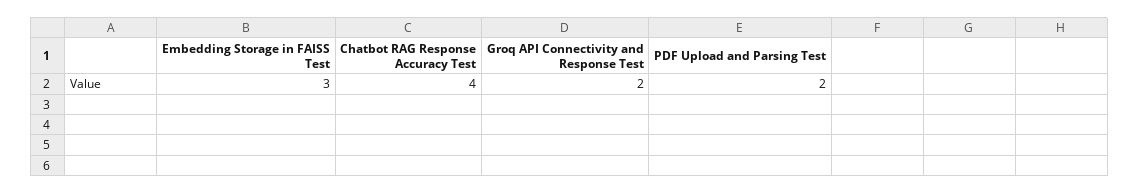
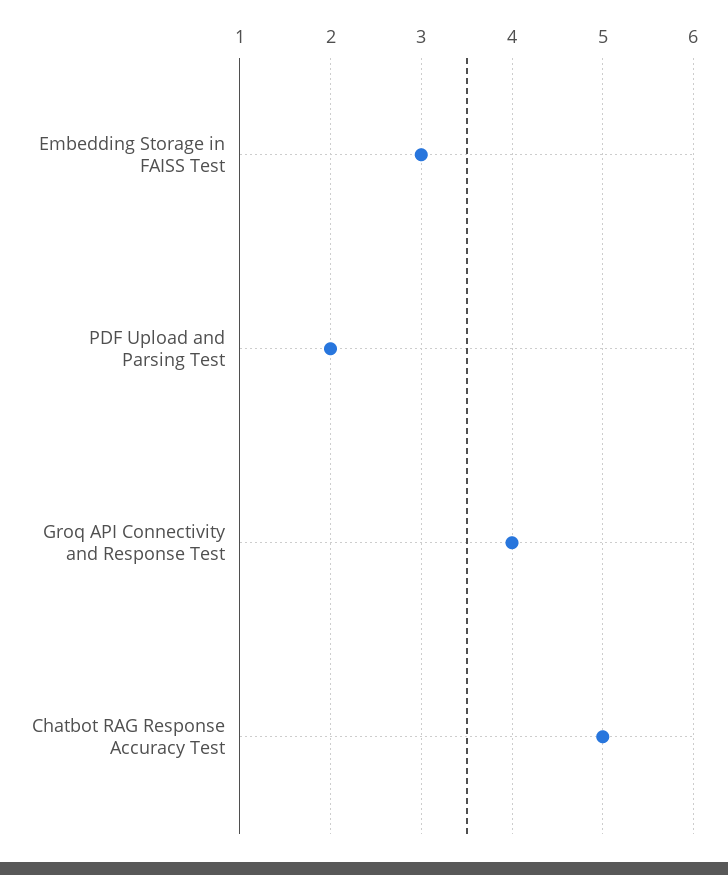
  {
    "Embedding Storage in FAISS Test": 3,
-   "Chatbot RAG Response Accuracy Test": 4,
+   "Chatbot RAG Response Accuracy Test": 5,
-   "Groq API Connectivity and Response Test": 2,
+   "Groq API Connectivity and Response Test": 4,
    "PDF Upload and Parsing Test": 2
  }

